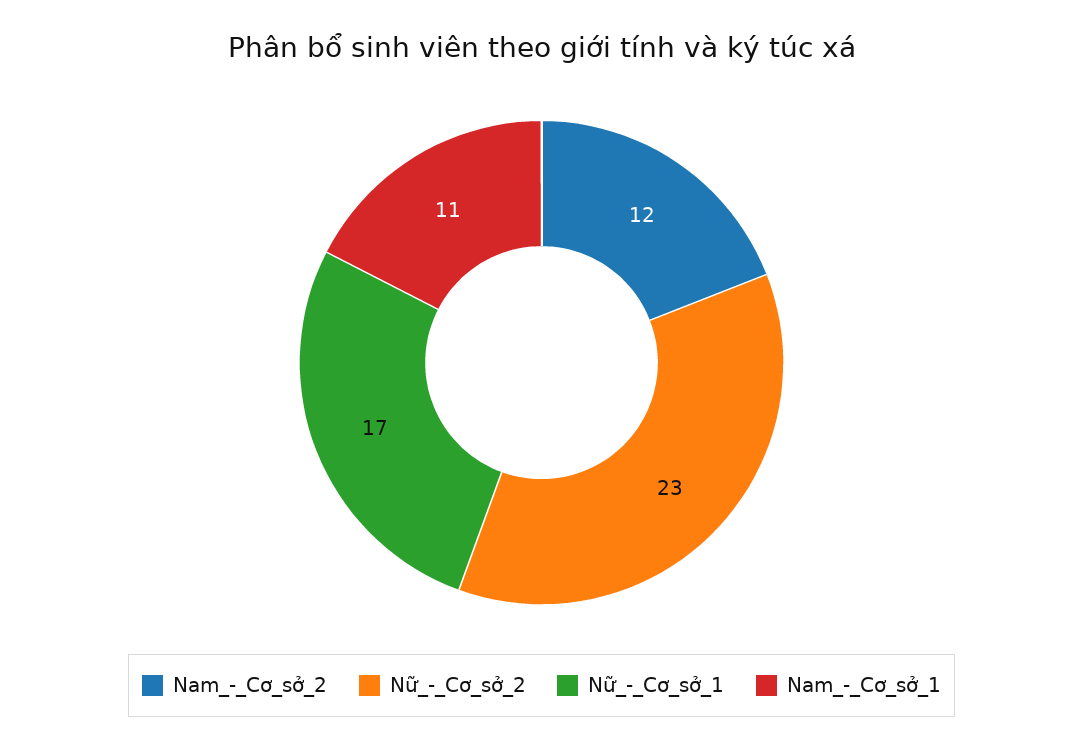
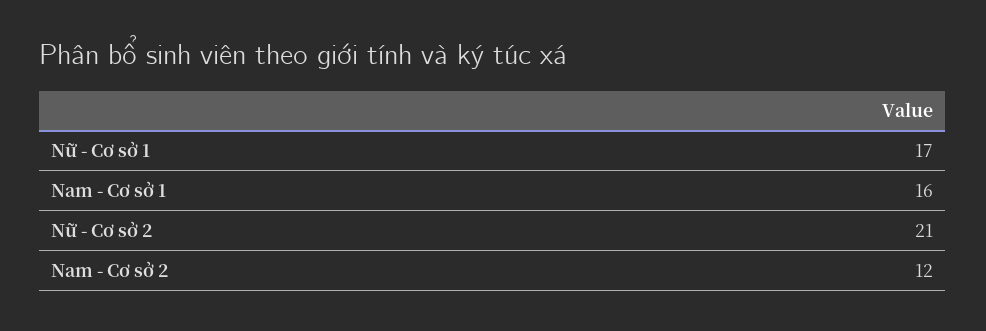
  {
    "Nam_-_Cơ_sở_2": 12,
-   "Nữ_-_Cơ_sở_2": 23,
+   "Nữ_-_Cơ_sở_2": 21,
    "Nữ_-_Cơ_sở_1": 17,
-   "Nam_-_Cơ_sở_1": 11
+   "Nam_-_Cơ_sở_1": 16
  }

